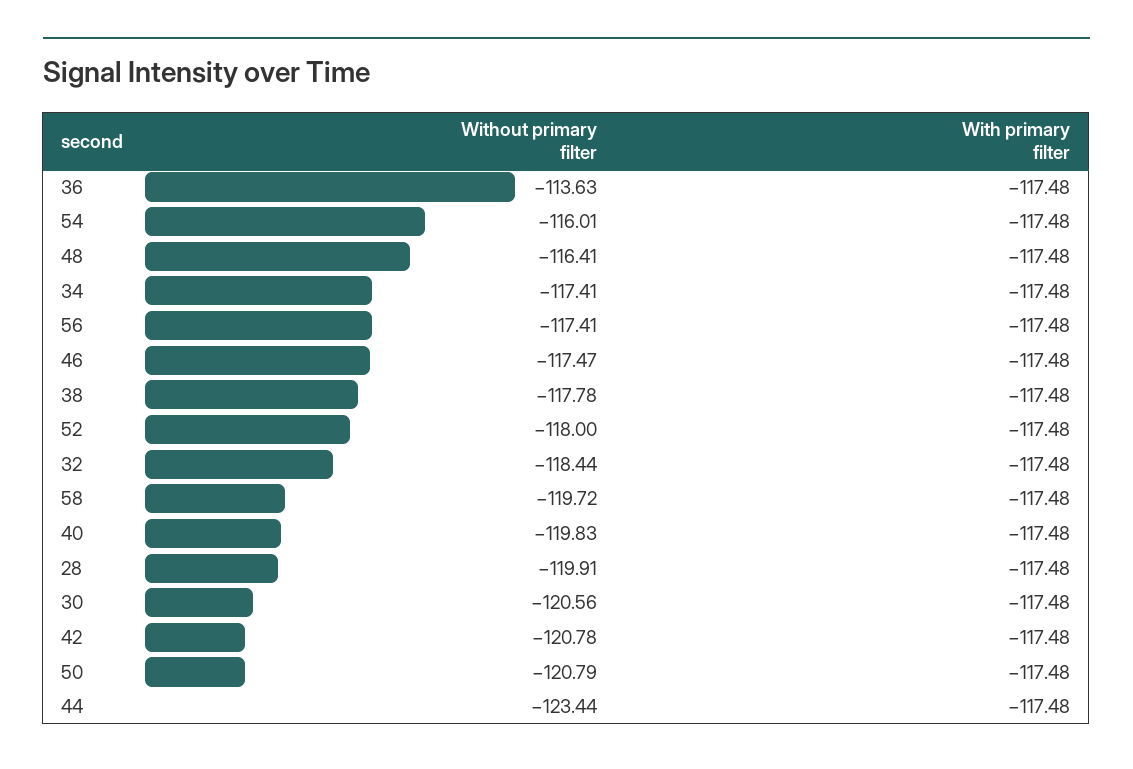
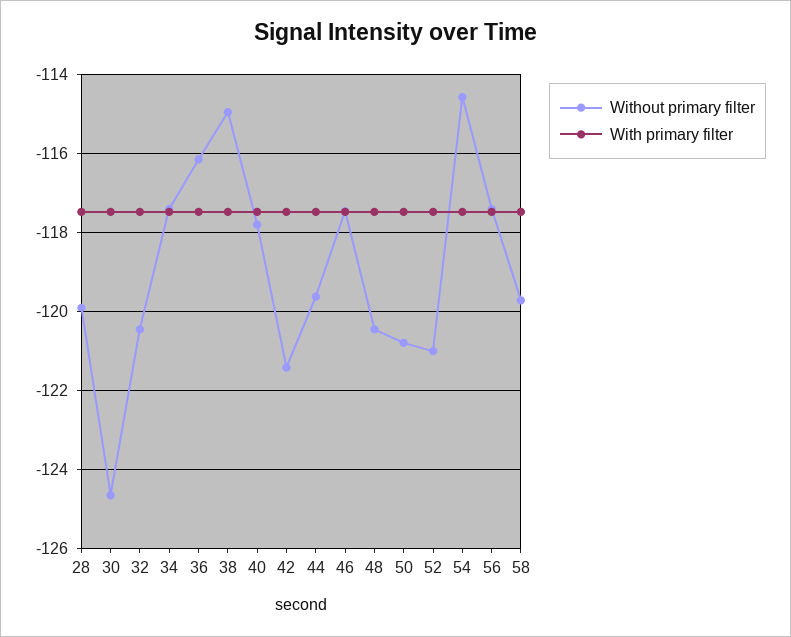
  {
    "Without primary filter": {
-     "36": -113.63,
+     "36": -116.2,
-     "54": -116.01,
+     "54": -114.6,
-     "48": -116.41,
+     "48": -120.4,
      "34": -117.41,
      "56": -117.41,
      "46": -117.47,
-     "38": -117.78,
+     "38": -115,
-     "52": -118,
+     "52": -121,
-     "32": -118.44,
+     "32": -120.4,
      "58": -119.72,
-     "40": -119.83,
+     "40": -117.8,
      "28": -119.91,
-     "30": -120.56,
+     "30": -124.6,
-     "42": -120.78,
+     "42": -121.4,
      "50": -120.79,
-     "44": -123.44
+     "44": -119.6
    },
    "With primary filter": {
      "36": -117.48,
      "54": -117.48,
      "48": -117.48,
      "34": -117.48,
      "56": -117.48,
      "46": -117.48,
      "38": -117.48,
      "52": -117.48,
      "32": -117.48,
      "58": -117.48,
      "40": -117.48,
      "28": -117.48,
      "30": -117.48,
      "42": -117.48,
      "50": -117.48,
      "44": -117.48
    }
  }

